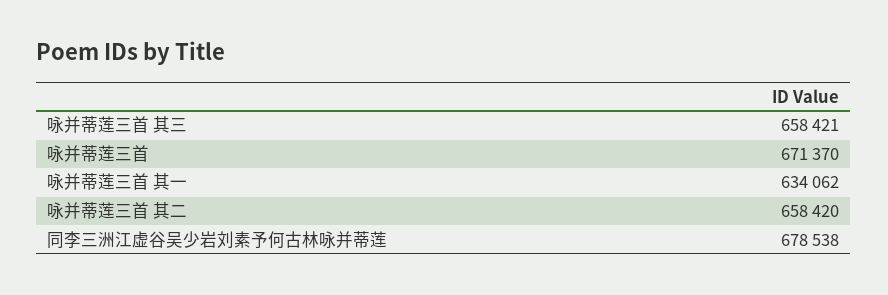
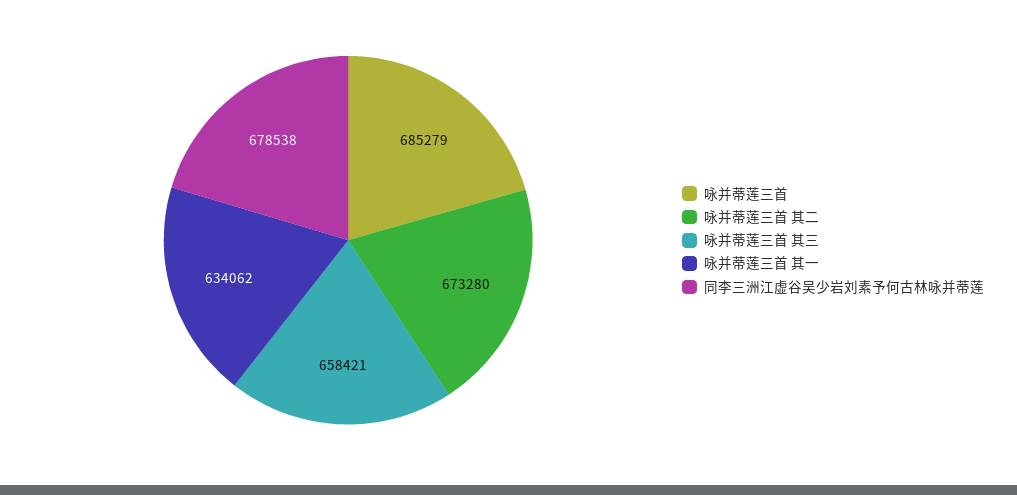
  {
    "咏并蒂莲三首 其三": 658421,
-   "咏并蒂莲三首": 671370,
+   "咏并蒂莲三首": 685279,
    "咏并蒂莲三首 其一": 634062,
-   "咏并蒂莲三首 其二": 658420,
+   "咏并蒂莲三首 其二": 673280,
    "同李三洲江虚谷吴少岩刘素予何古林咏并蒂莲": 678538
  }

